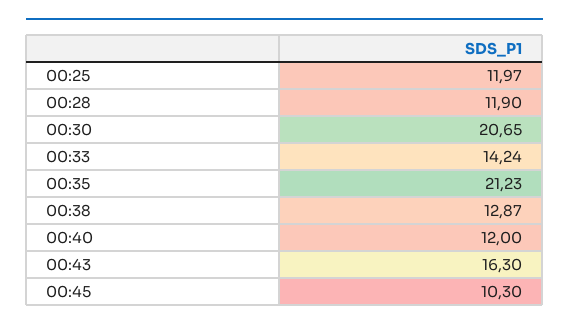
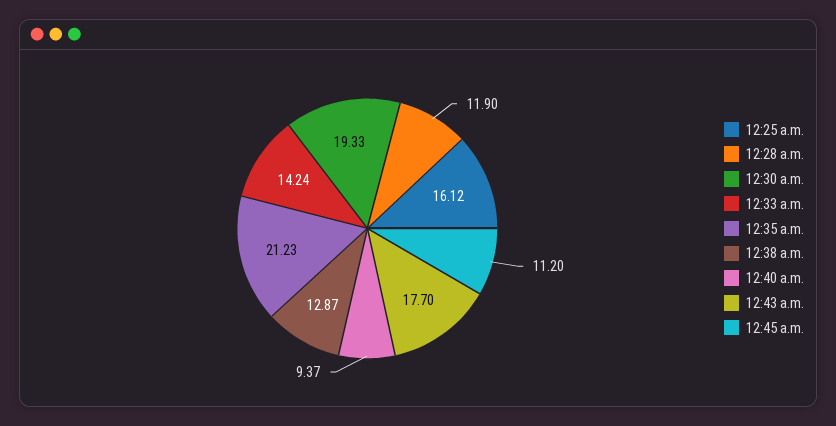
  {
-   "00:25": 11.97,
+   "00:25": 16.12,
    "00:28": 11.9,
-   "00:30": 20.65,
+   "00:30": 19.33,
    "00:33": 14.24,
    "00:35": 21.23,
    "00:38": 12.87,
-   "00:40": 12,
+   "00:40": 9.37,
-   "00:43": 16.3,
+   "00:43": 17.7,
-   "00:45": 10.3
+   "00:45": 11.2
  }

